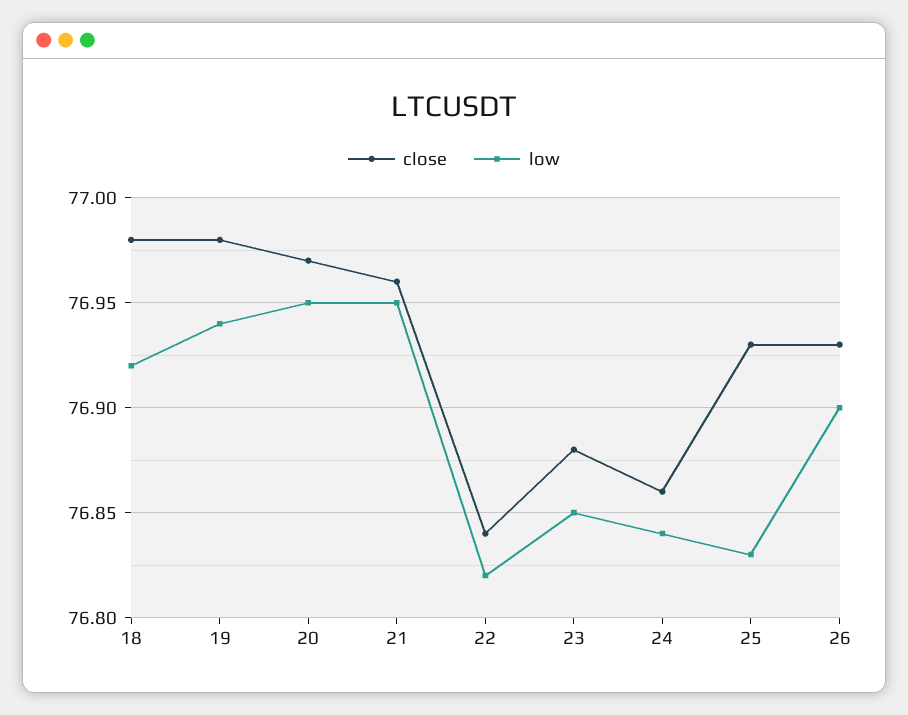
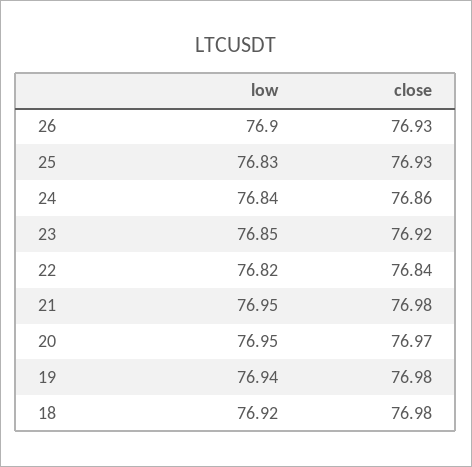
  {
    "close": {
      "18": 76.98,
      "19": 76.98,
      "20": 76.97,
-     "21": 76.96,
+     "21": 76.98,
      "22": 76.84,
-     "23": 76.88,
+     "23": 76.92,
      "24": 76.86,
      "25": 76.93,
      "26": 76.93
    },
    "low": {
      "18": 76.92,
      "19": 76.94,
      "20": 76.95,
      "21": 76.95,
      "22": 76.82,
      "23": 76.85,
      "24": 76.84,
      "25": 76.83,
      "26": 76.9
    }
  }

